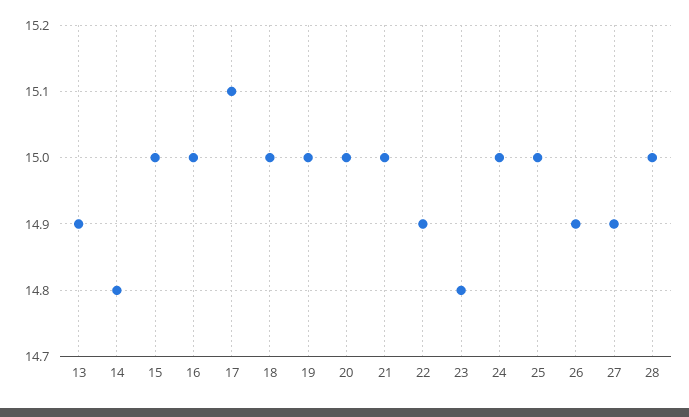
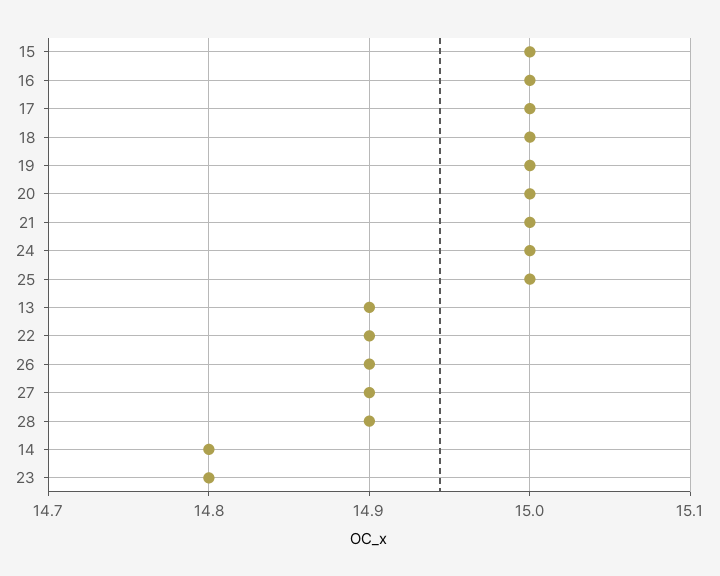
  {
    "13": 14.9,
    "14": 14.8,
    "15": 15,
    "16": 15,
-   "17": 15.1,
+   "17": 15,
    "18": 15,
    "19": 15,
    "20": 15,
    "21": 15,
    "22": 14.9,
    "23": 14.8,
    "24": 15,
    "25": 15,
    "26": 14.9,
    "27": 14.9,
-   "28": 15
+   "28": 14.9
  }

